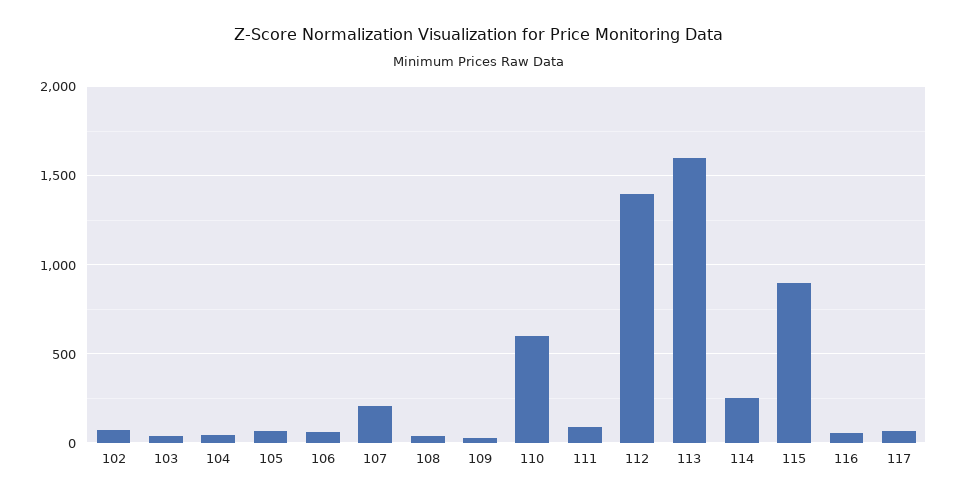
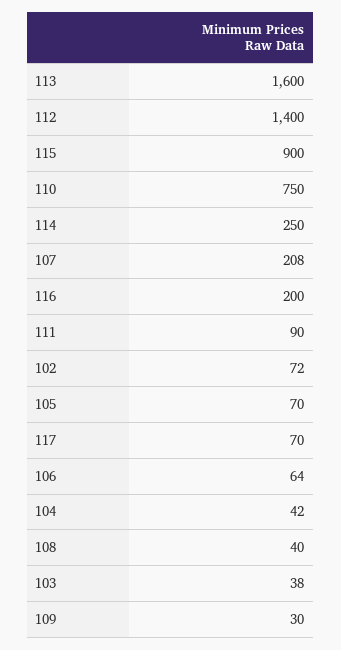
  {
    "102": 72,
    "103": 38,
    "104": 42,
    "105": 70,
    "106": 64,
    "107": 208,
    "108": 40,
    "109": 30,
-   "110": 600,
+   "110": 750,
    "111": 90,
    "112": 1400,
    "113": 1600,
    "114": 250,
    "115": 900,
-   "116": 50,
+   "116": 200,
    "117": 70
  }

